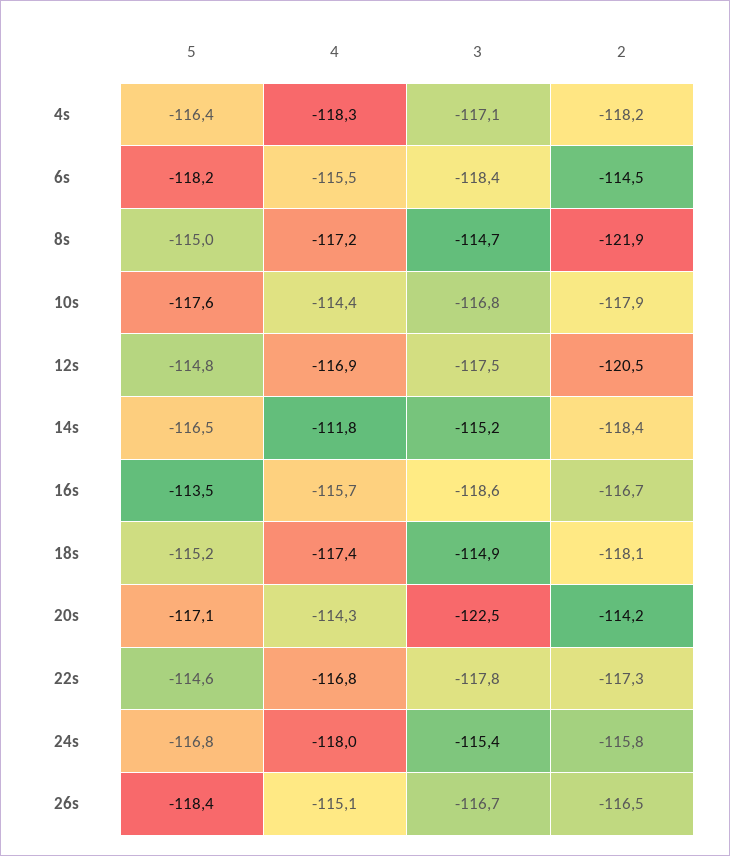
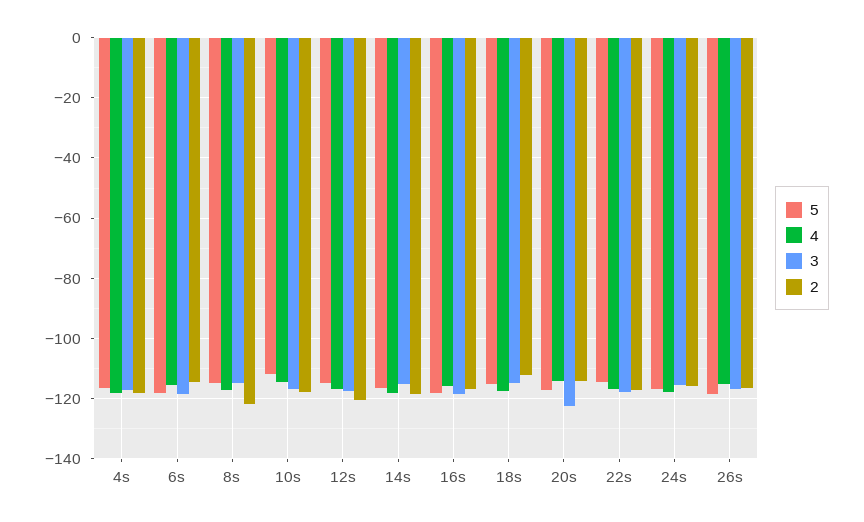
  {
    "5": {
      "4s": -116.4,
      "6s": -118.2,
      "8s": -115,
-     "10s": -117.6,
+     "10s": -112,
      "12s": -114.8,
      "14s": -116.5,
-     "16s": -113.5,
+     "16s": -118,
      "18s": -115.2,
      "20s": -117.1,
      "22s": -114.6,
      "24s": -116.8,
      "26s": -118.4
    },
    "4": {
      "4s": -118.3,
      "6s": -115.5,
      "8s": -117.2,
      "10s": -114.4,
      "12s": -116.9,
-     "14s": -111.8,
+     "14s": -118,
      "16s": -115.7,
      "18s": -117.4,
      "20s": -114.3,
      "22s": -116.8,
      "24s": -118,
      "26s": -115.1
    },
    "3": {
      "4s": -117.1,
      "6s": -118.4,
      "8s": -114.7,
      "10s": -116.8,
      "12s": -117.5,
      "14s": -115.2,
      "16s": -118.6,
      "18s": -114.9,
      "20s": -122.5,
      "22s": -117.8,
      "24s": -115.4,
      "26s": -116.7
    },
    "2": {
      "4s": -118.2,
      "6s": -114.5,
      "8s": -121.9,
      "10s": -117.9,
      "12s": -120.5,
      "14s": -118.4,
      "16s": -116.7,
-     "18s": -118.1,
+     "18s": -112,
      "20s": -114.2,
      "22s": -117.3,
      "24s": -115.8,
      "26s": -116.5
    }
  }

